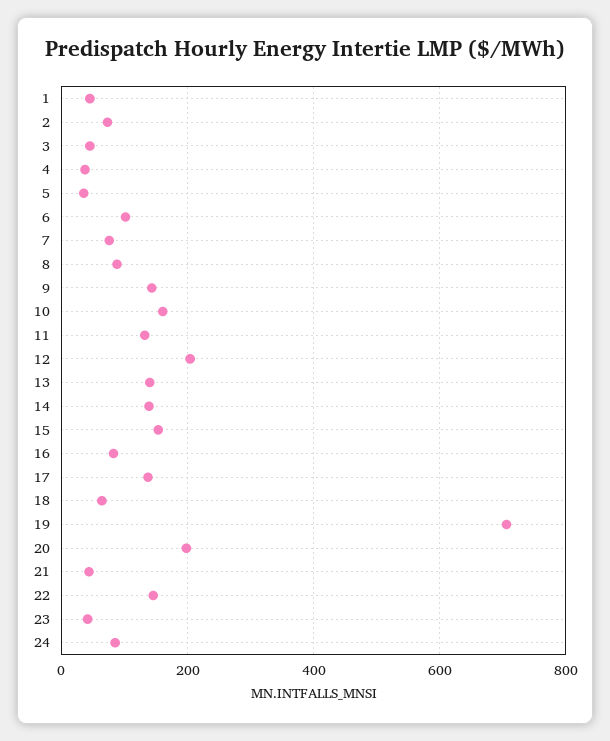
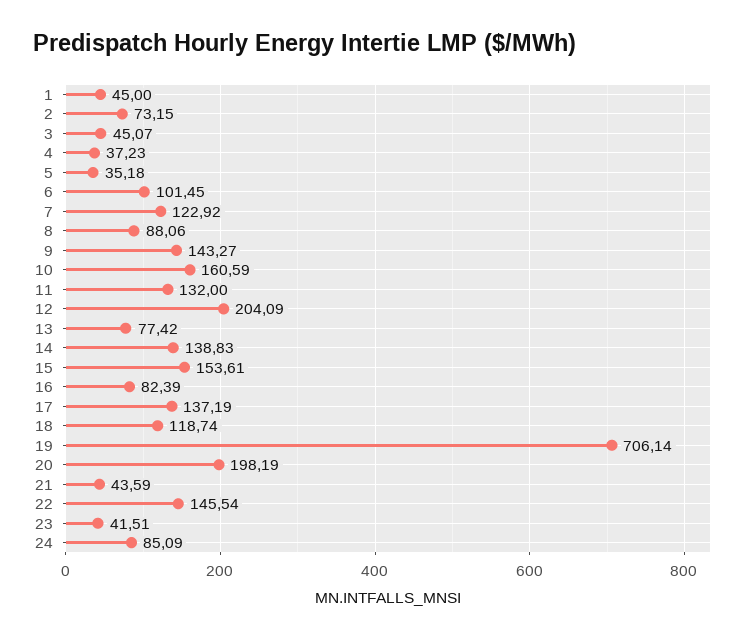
  {
    "1": 45,
    "2": 73.15,
    "3": 45.07,
    "4": 37.23,
    "5": 35.18,
    "6": 101.45,
-   "7": 80,
+   "7": 122.92,
    "8": 88.06,
    "9": 143.27,
    "10": 160.59,
    "11": 132,
    "12": 204.09,
-   "13": 140,
+   "13": 77.42,
    "14": 138.83,
    "15": 153.61,
    "16": 82.39,
    "17": 137.19,
-   "18": 60,
+   "18": 118.74,
    "19": 706.14,
    "20": 198.19,
    "21": 43.59,
    "22": 145.54,
    "23": 41.51,
    "24": 85.09
  }

